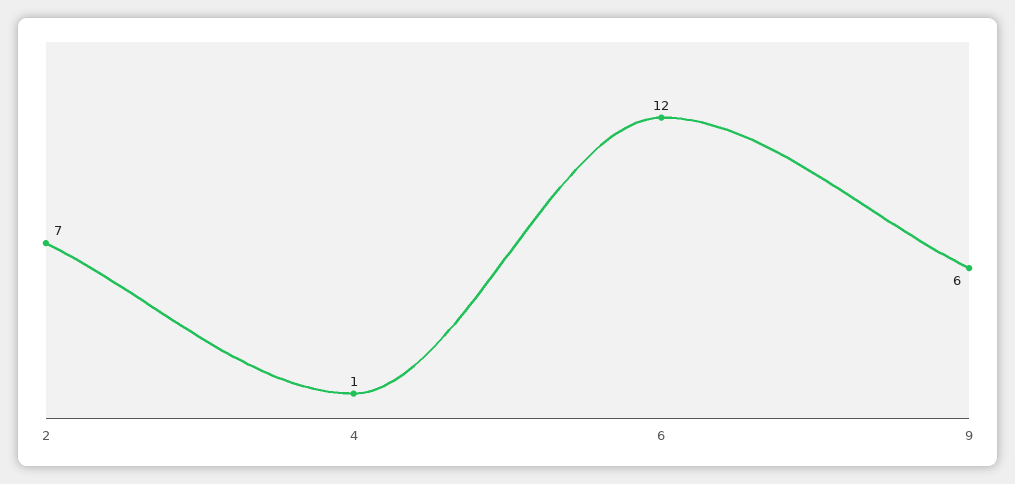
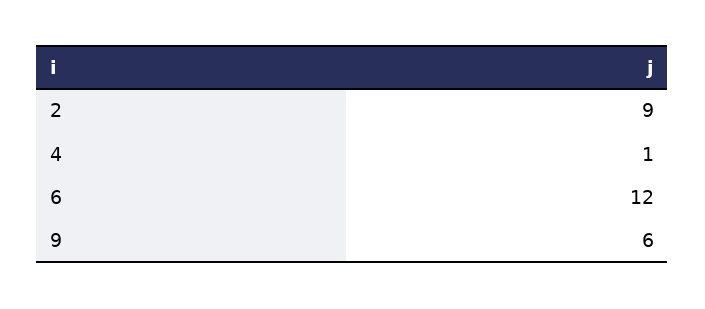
  {
-   "2": 7,
+   "2": 9,
    "4": 1,
    "6": 12,
    "9": 6
  }

